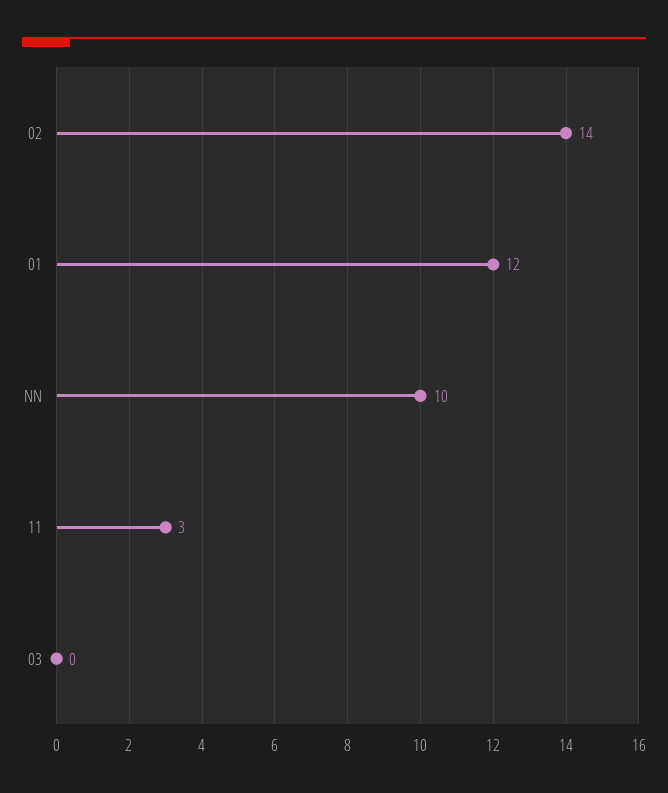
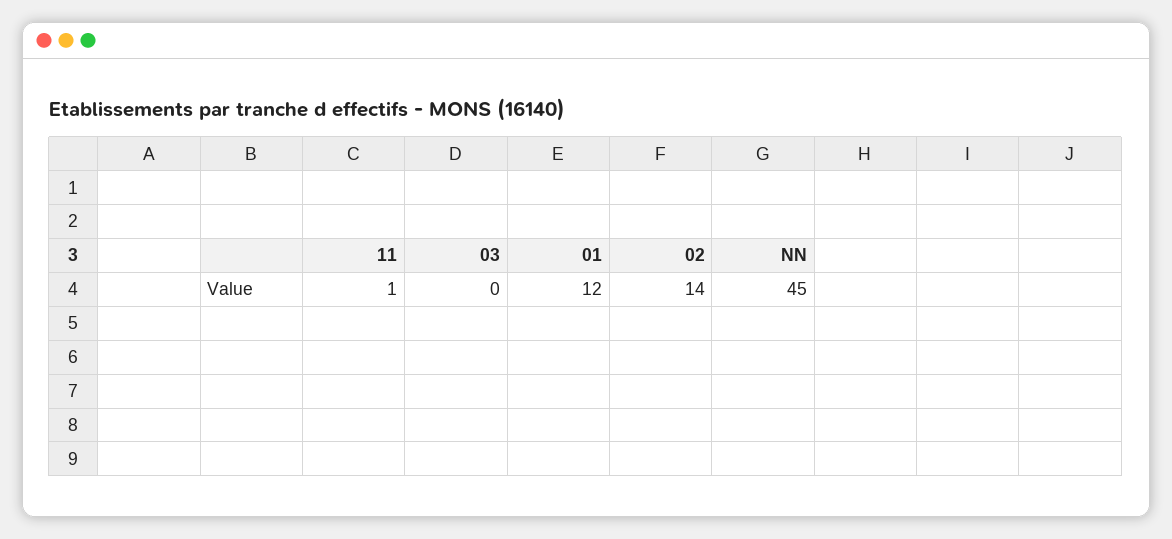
  {
    "02": 14,
    "01": 12,
-   "NN": 10,
+   "NN": 45,
-   "11": 3,
+   "11": 1,
    "03": 0
  }

